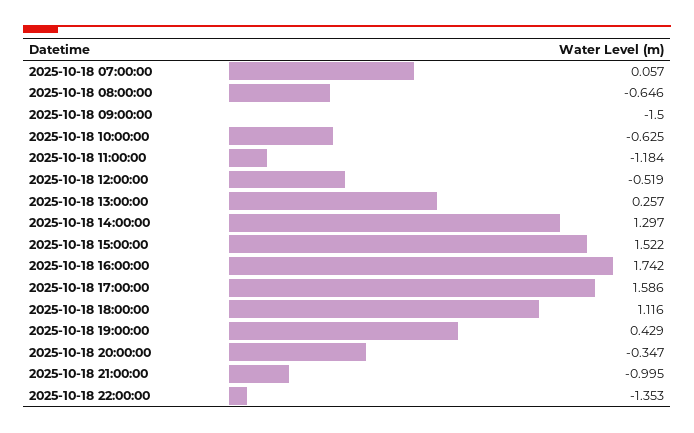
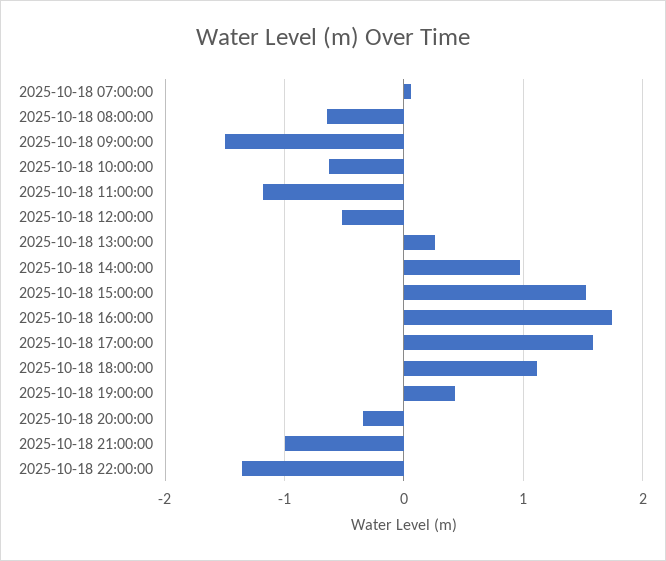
  {
    "2025-10-18 07:00:00": 0.057,
    "2025-10-18 08:00:00": -0.646,
    "2025-10-18 09:00:00": -1.5,
    "2025-10-18 10:00:00": -0.625,
    "2025-10-18 11:00:00": -1.184,
    "2025-10-18 12:00:00": -0.519,
    "2025-10-18 13:00:00": 0.257,
-   "2025-10-18 14:00:00": 1.297,
+   "2025-10-18 14:00:00": 1,
    "2025-10-18 15:00:00": 1.522,
    "2025-10-18 16:00:00": 1.742,
    "2025-10-18 17:00:00": 1.586,
    "2025-10-18 18:00:00": 1.116,
    "2025-10-18 19:00:00": 0.429,
    "2025-10-18 20:00:00": -0.347,
    "2025-10-18 21:00:00": -0.995,
    "2025-10-18 22:00:00": -1.353
  }

